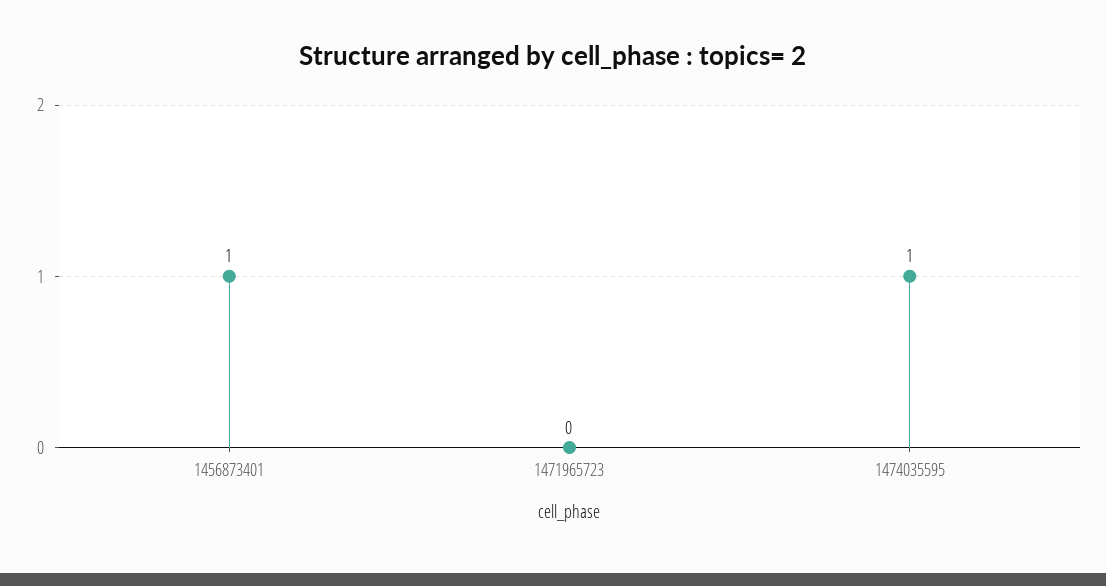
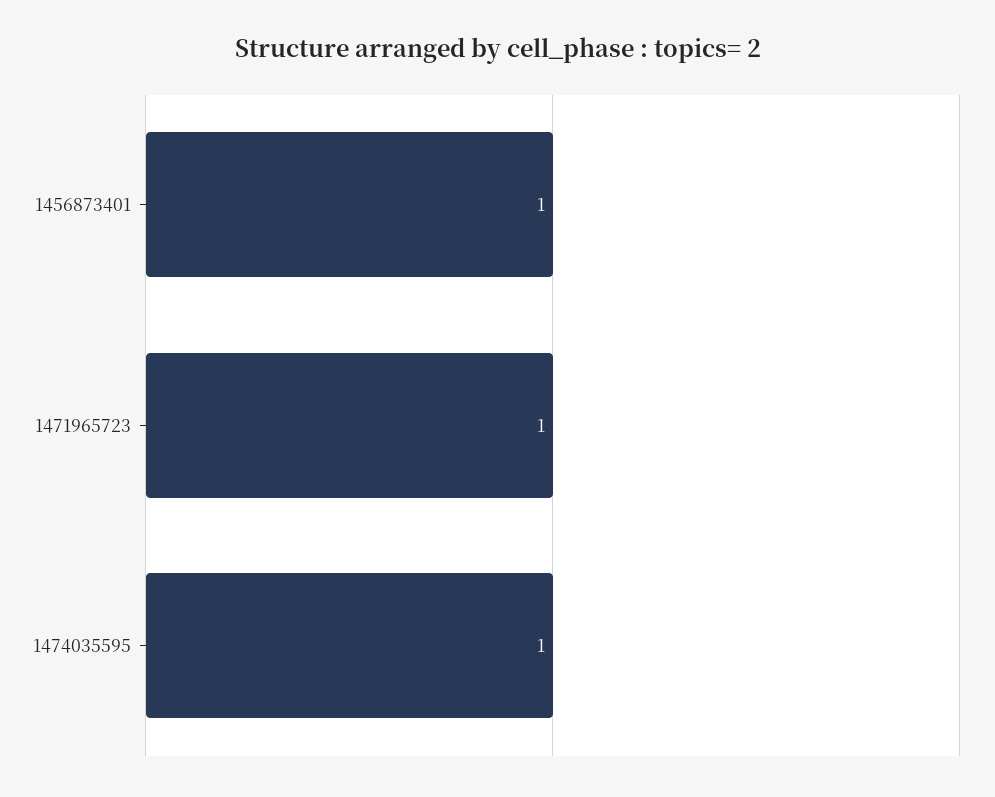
  {
    "1456873401": 1,
-   "1471965723": 0,
+   "1471965723": 1,
    "1474035595": 1
  }

